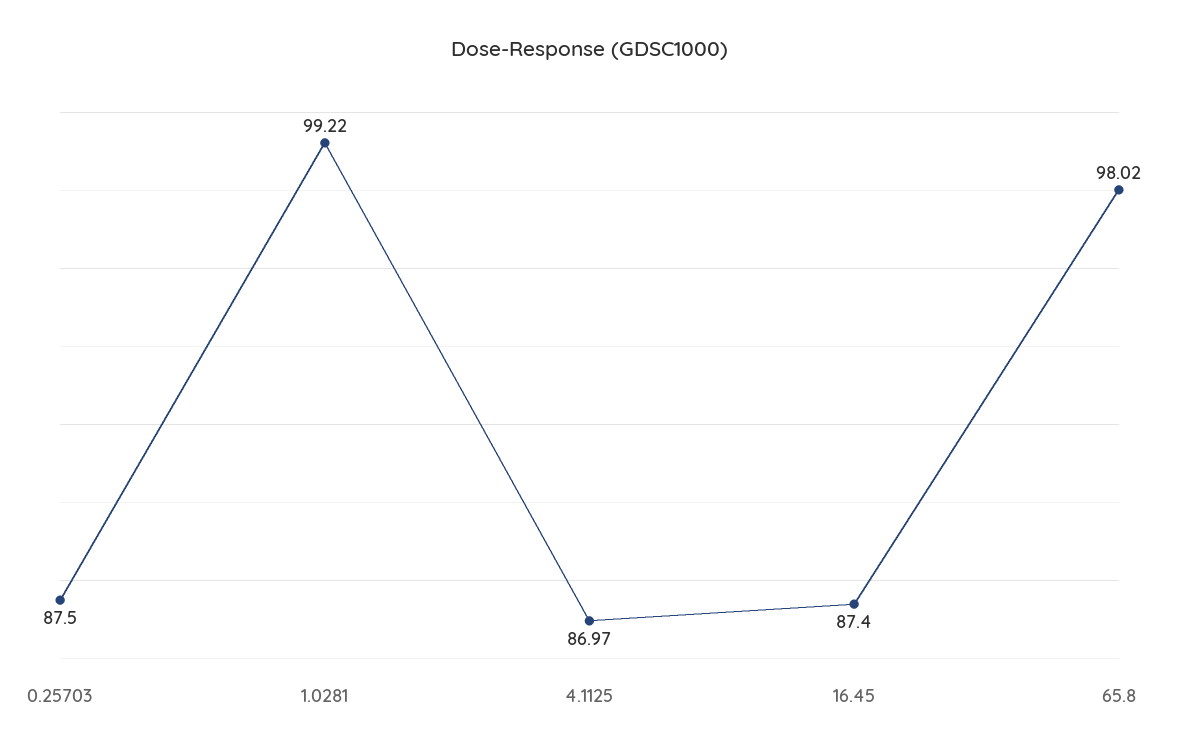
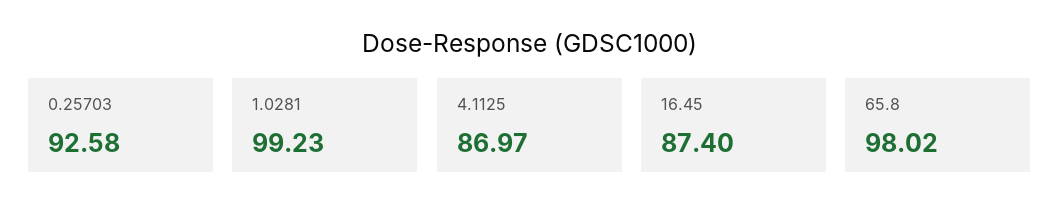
  {
-   "0.25703": 87.5,
+   "0.25703": 92.58,
-   "1.0281": 99.22,
+   "1.0281": 99.23,
    "4.1125": 86.97,
    "16.45": 87.4,
    "65.8": 98.02
  }

